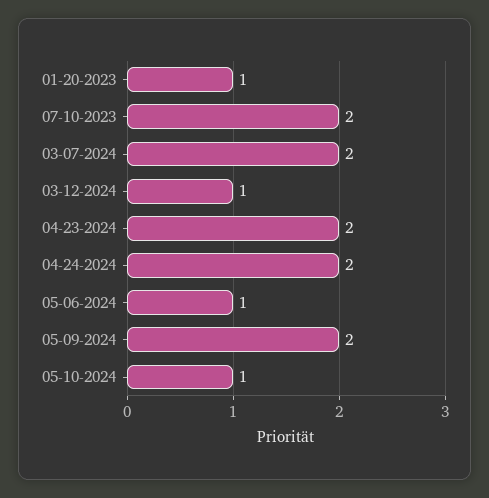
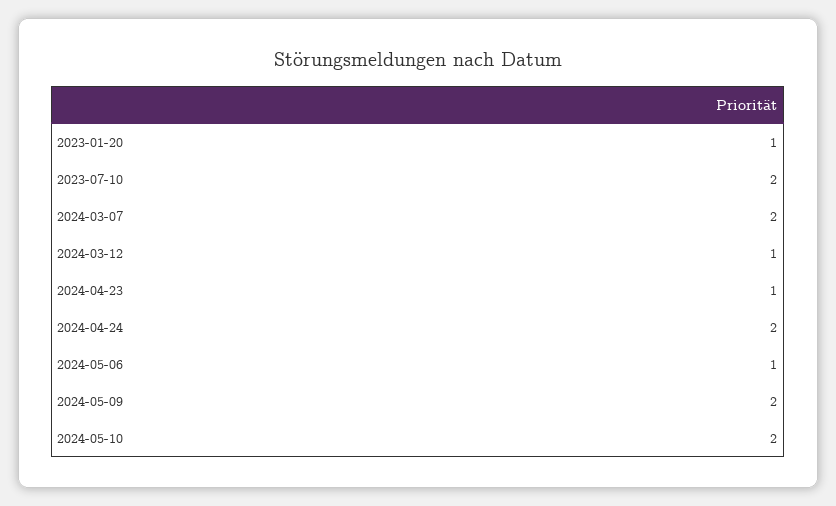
  {
    "01-20-2023": 1,
    "07-10-2023": 2,
    "03-07-2024": 2,
    "03-12-2024": 1,
-   "04-23-2024": 2,
+   "04-23-2024": 1,
    "04-24-2024": 2,
    "05-06-2024": 1,
    "05-09-2024": 2,
-   "05-10-2024": 1
+   "05-10-2024": 2
  }

